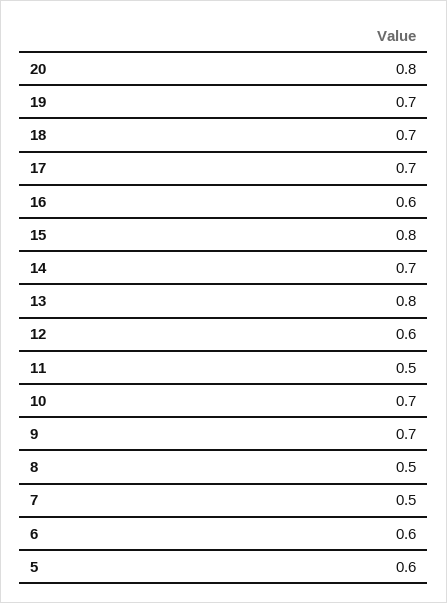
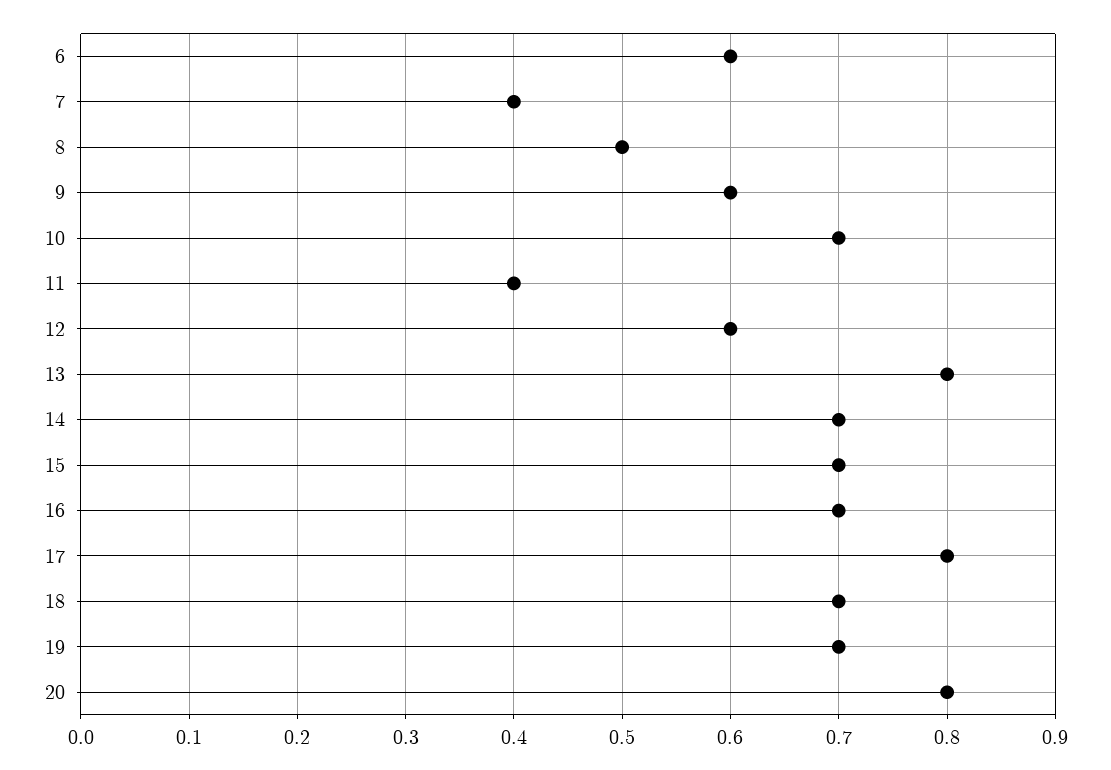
  {
    "20": 0.8,
    "19": 0.7,
    "18": 0.7,
-   "17": 0.7,
+   "17": 0.8,
-   "16": 0.6,
+   "16": 0.7,
-   "15": 0.8,
+   "15": 0.7,
    "14": 0.7,
    "13": 0.8,
    "12": 0.6,
-   "11": 0.5,
+   "11": 0.4,
    "10": 0.7,
-   "9": 0.7,
+   "9": 0.6,
    "8": 0.5,
-   "7": 0.5,
+   "7": 0.4,
-   "6": 0.6,
+   "6": 0.6
-   "5": 0.6
  }

